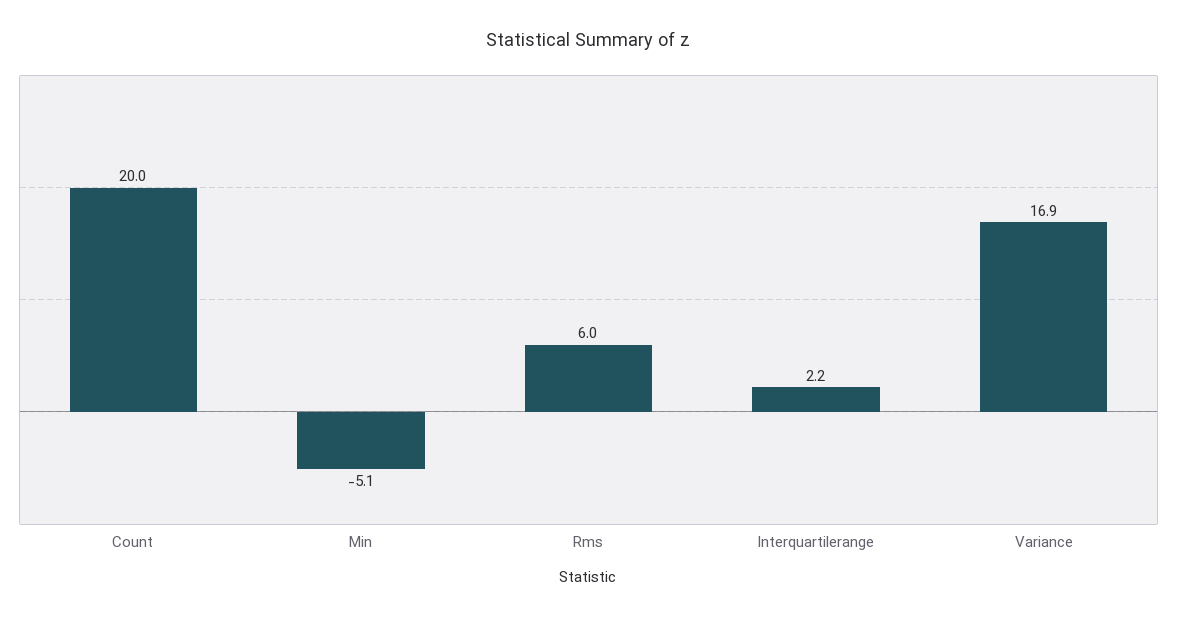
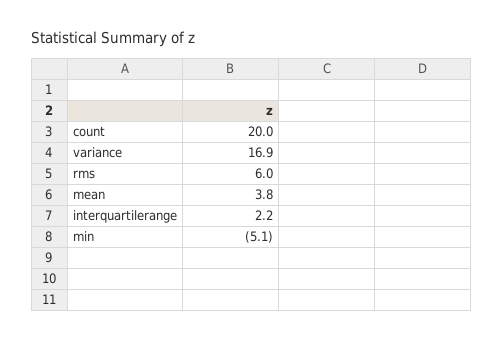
  {
    "Count": 20,
    "Min": -5.1,
    "Rms": 6,
    "Interquartilerange": 2.2,
-   "Variance": 16.9
+   "Variance": 16.9,
+   "mean": 3.8
  }

